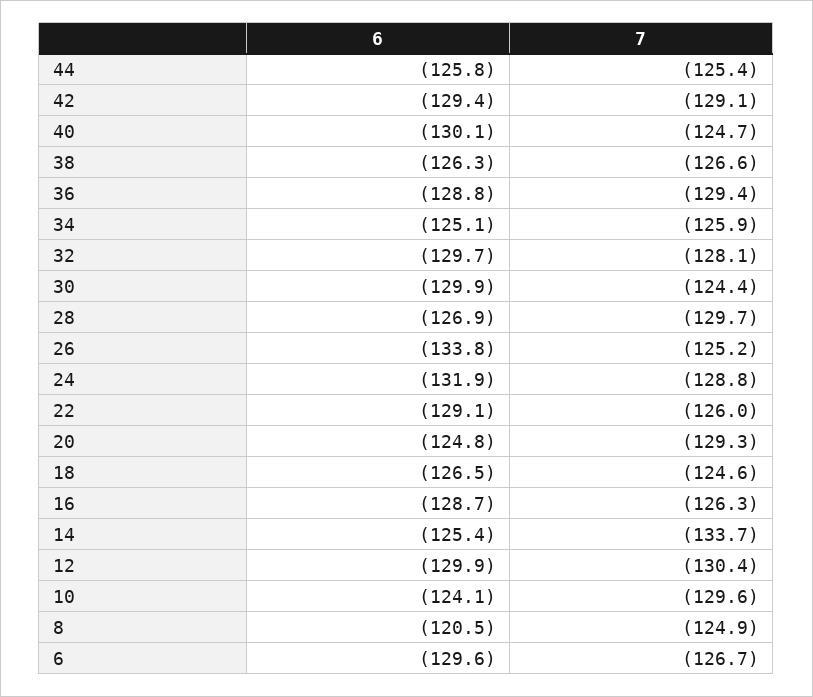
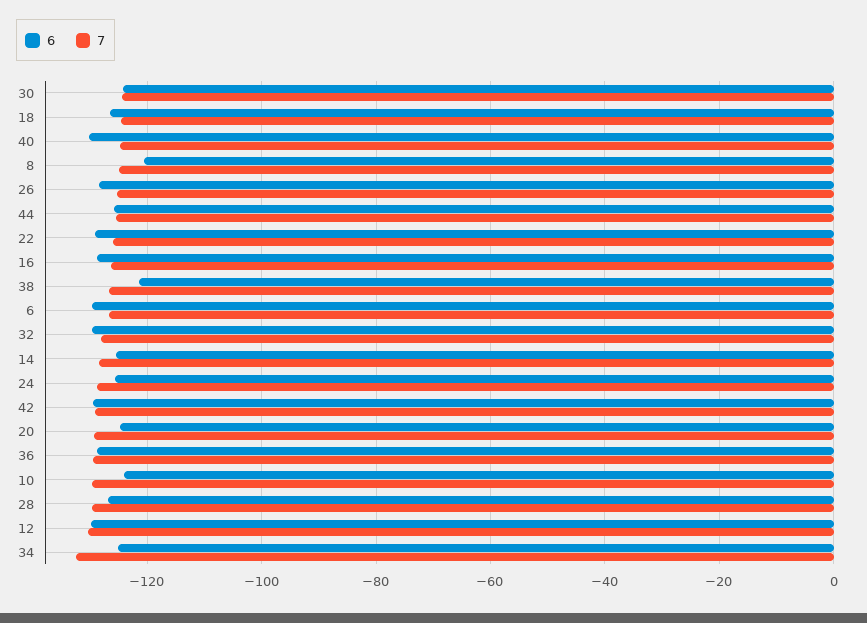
  {
    "6": {
      "44": -125.8,
      "42": -129.4,
      "40": -130.1,
-     "38": -126.3,
+     "38": -122,
      "36": -128.8,
      "34": -125.1,
      "32": -129.7,
-     "30": -129.9,
+     "30": -124,
      "28": -126.9,
-     "26": -133.8,
+     "26": -128,
-     "24": -131.9,
+     "24": -126,
      "22": -129.1,
      "20": -124.8,
      "18": -126.5,
      "16": -128.7,
      "14": -125.4,
      "12": -129.9,
      "10": -124.1,
      "8": -120.5,
      "6": -129.6
    },
    "7": {
      "44": -125.4,
      "42": -129.1,
      "40": -124.7,
      "38": -126.6,
      "36": -129.4,
-     "34": -125.9,
+     "34": -132,
      "32": -128.1,
      "30": -124.4,
      "28": -129.7,
      "26": -125.2,
      "24": -128.8,
      "22": -126,
      "20": -129.3,
      "18": -124.6,
      "16": -126.3,
-     "14": -133.7,
+     "14": -128,
      "12": -130.4,
      "10": -129.6,
      "8": -124.9,
      "6": -126.7
    }
  }

